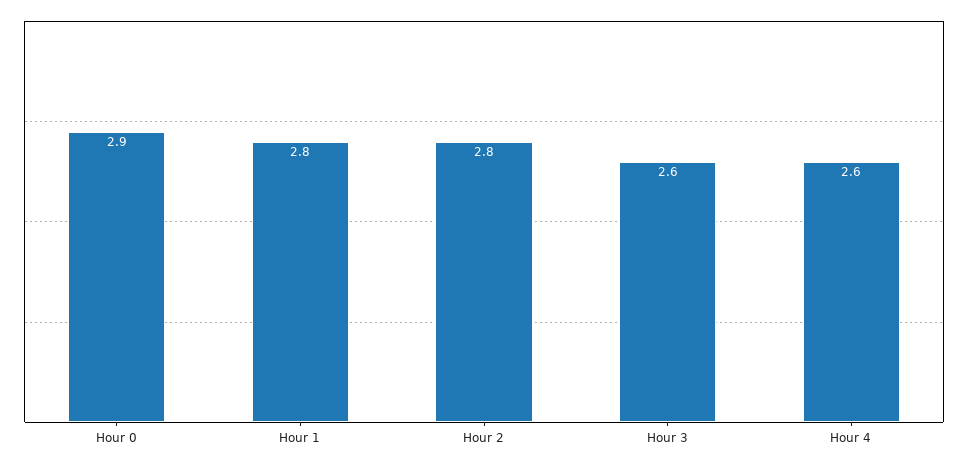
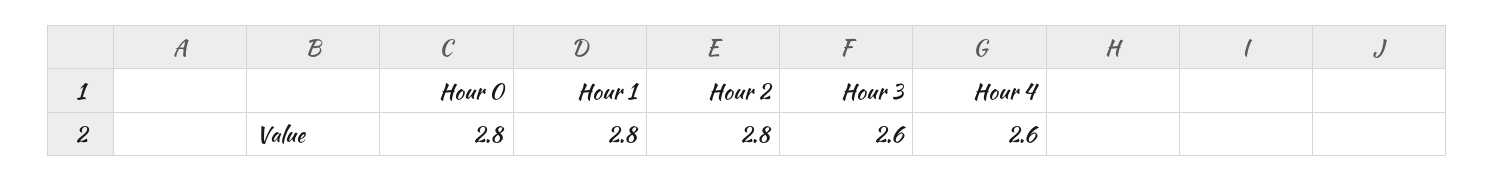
  {
-   "Hour 0": 2.9,
+   "Hour 0": 2.8,
    "Hour 1": 2.8,
    "Hour 2": 2.8,
    "Hour 3": 2.6,
    "Hour 4": 2.6
  }

